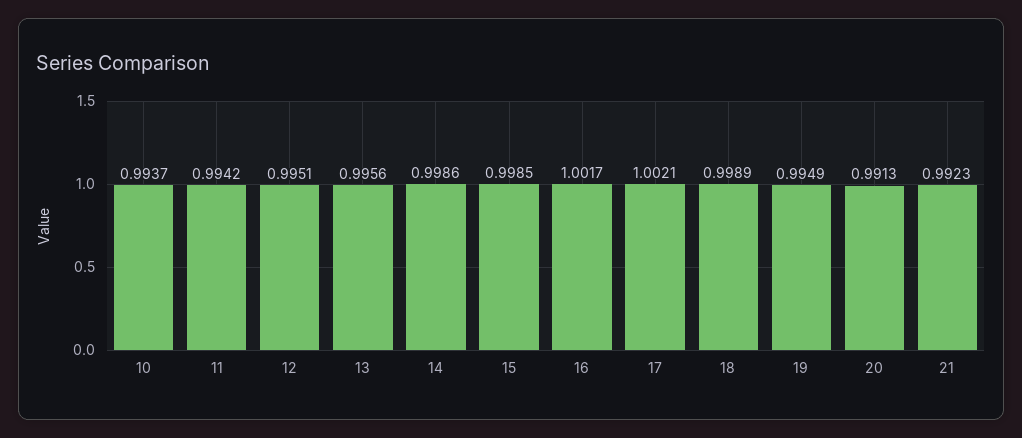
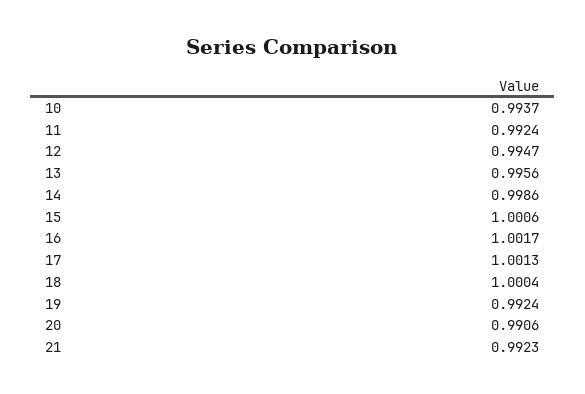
  {
    "10": 0.9937,
-   "11": 0.9942,
+   "11": 0.9924,
-   "12": 0.9951,
+   "12": 0.9947,
    "13": 0.9956,
    "14": 0.9986,
-   "15": 0.9985,
+   "15": 1.0006,
    "16": 1.0017,
-   "17": 1.0021,
+   "17": 1.0013,
-   "18": 0.9989,
+   "18": 1.0004,
-   "19": 0.9949,
+   "19": 0.9924,
-   "20": 0.9913,
+   "20": 0.9906,
    "21": 0.9923
  }

